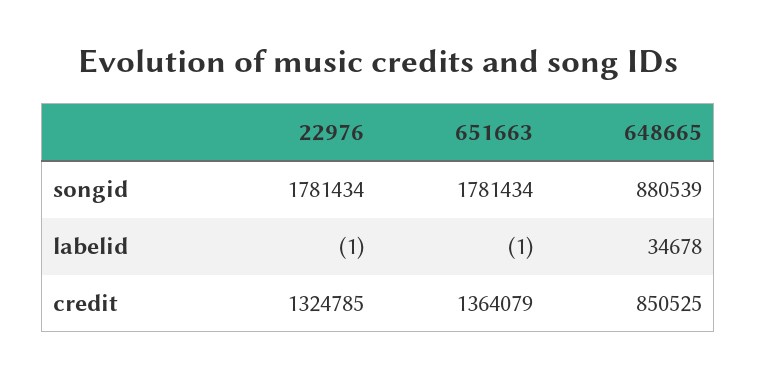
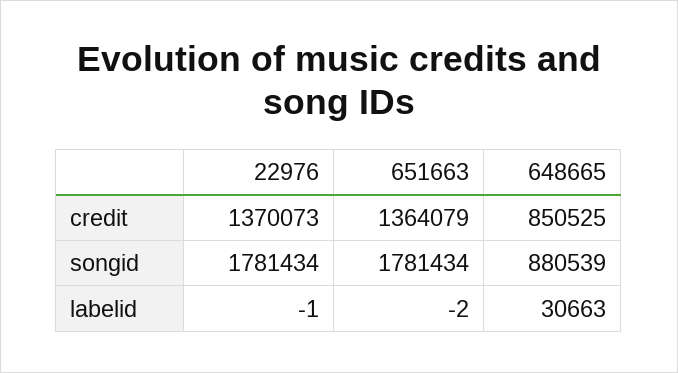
  {
    "22976": {
      "songid": 1781434,
      "labelid": -1,
-     "credit": 1324785
+     "credit": 1370073
    },
    "651663": {
      "songid": 1781434,
-     "labelid": -1,
+     "labelid": -2,
      "credit": 1364079
    },
    "648665": {
      "songid": 880539,
-     "labelid": 34678,
+     "labelid": 30663,
      "credit": 850525
    }
  }

